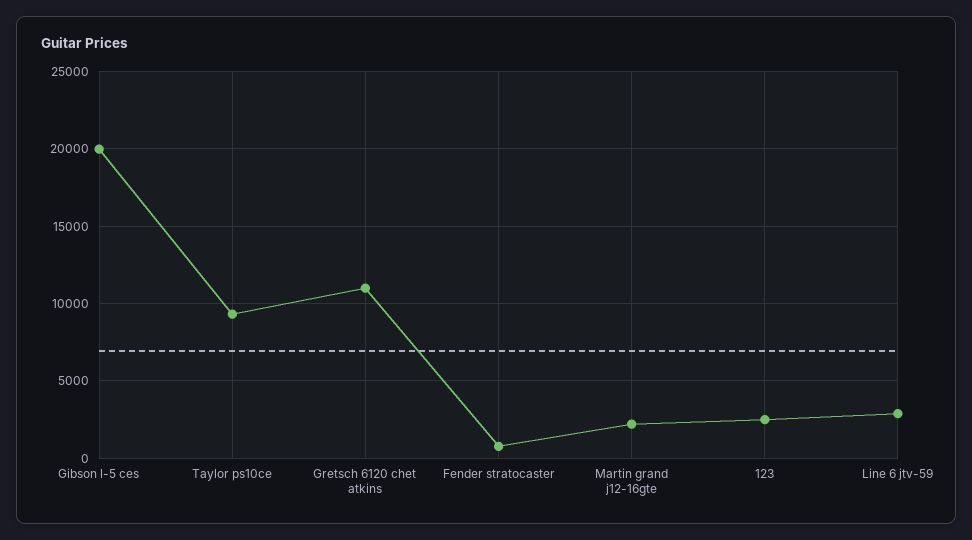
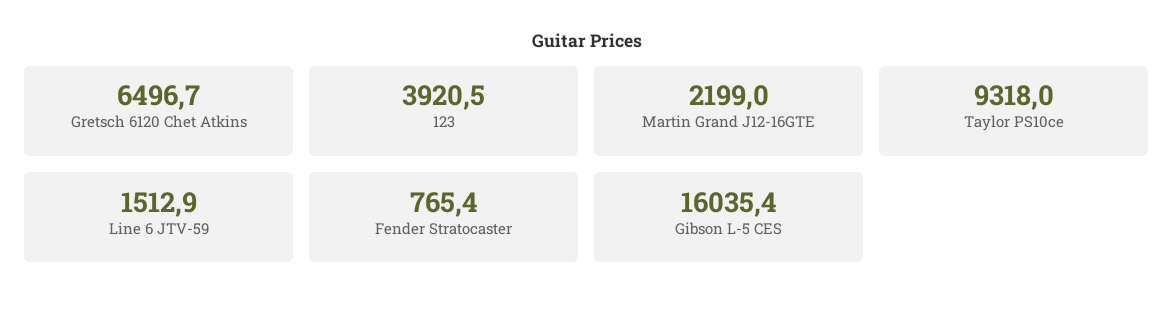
  {
-   "Gibson l-5 ces": 20000,
+   "Gibson l-5 ces": 16035.4,
    "Taylor ps10ce": 9318,
-   "Gretsch 6120 chet atkins": 11000,
+   "Gretsch 6120 chet atkins": 6496.7,
    "Fender stratocaster": 765.4,
    "Martin grand j12-16gte": 2199,
-   "123": 2500,
+   "123": 3920.5,
-   "Line 6 jtv-59": 3000
+   "Line 6 jtv-59": 1512.9
  }

